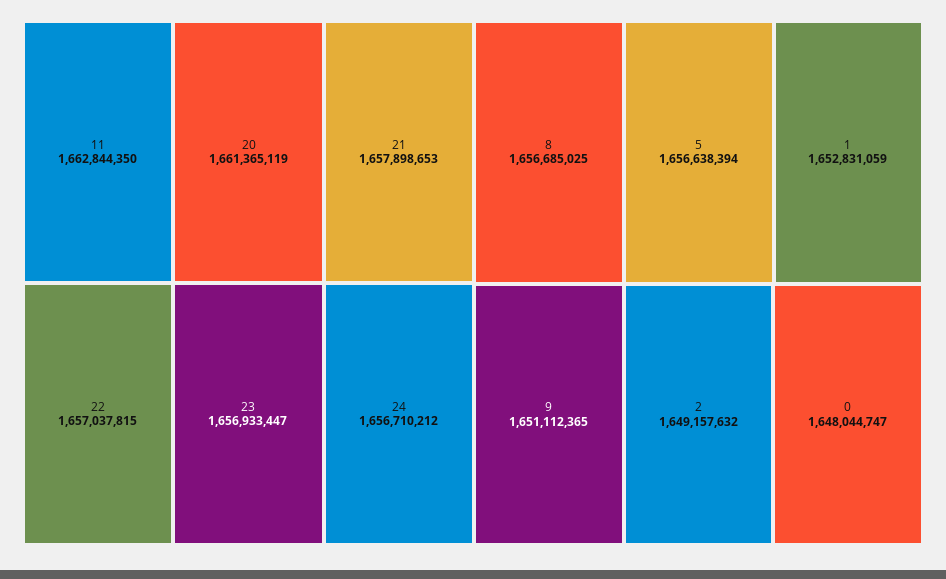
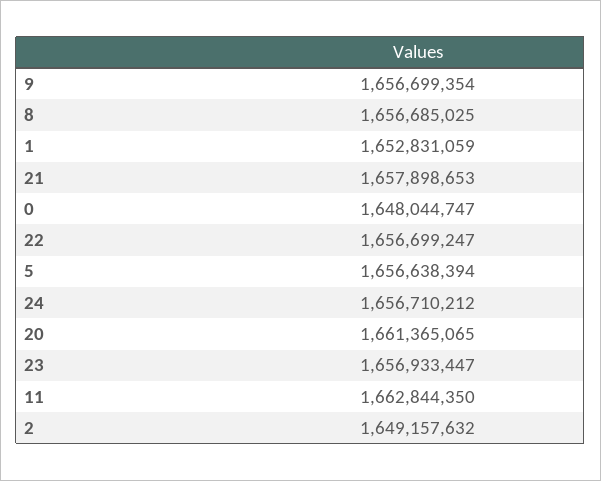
  {
    "11": 1662844350,
-   "20": 1661365119,
+   "20": 1661365065,
    "21": 1657898653,
-   "22": 1657037815,
+   "22": 1656699247,
    "23": 1656933447,
    "24": 1656710212,
    "8": 1656685025,
    "5": 1656638394,
    "1": 1652831059,
-   "9": 1651112365,
+   "9": 1656699354,
    "2": 1649157632,
    "0": 1648044747
  }

